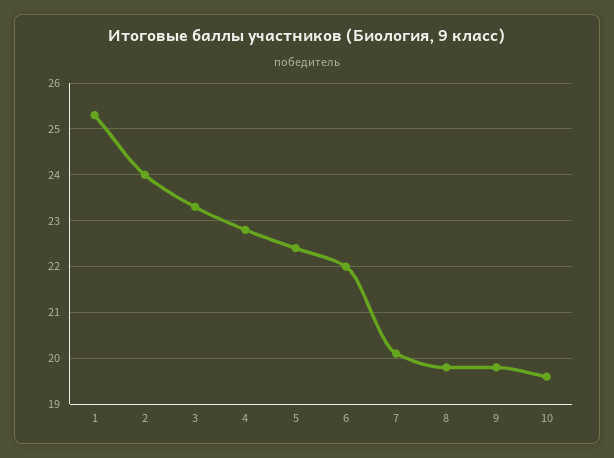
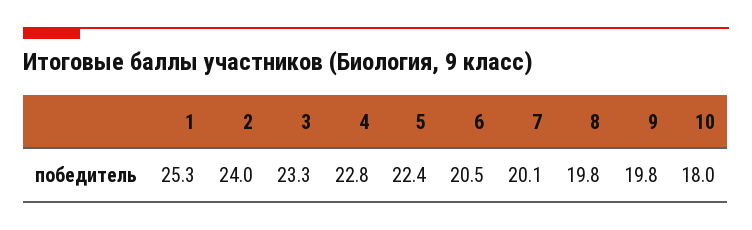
  {
    "1": 25.3,
    "2": 24,
    "3": 23.3,
    "4": 22.8,
    "5": 22.4,
-   "6": 22,
+   "6": 20.5,
    "7": 20.1,
    "8": 19.8,
    "9": 19.8,
-   "10": 19.5
+   "10": 18
  }

